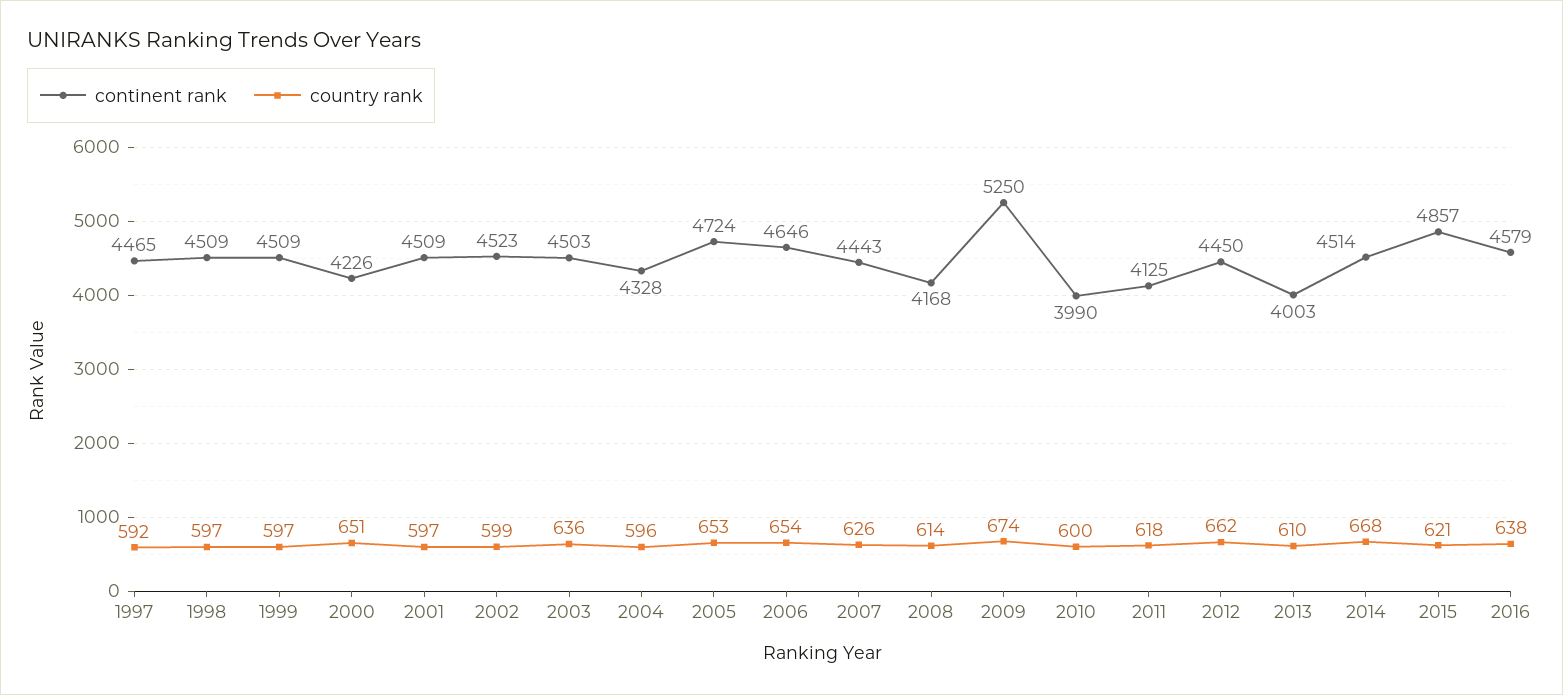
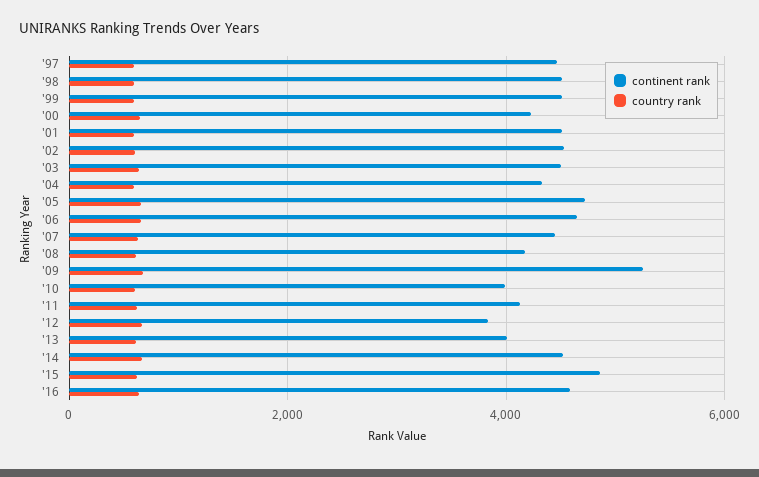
  {
    "continent rank": {
      "1997": 4465,
      "1998": 4509,
      "1999": 4509,
      "2000": 4226,
      "2001": 4509,
      "2002": 4523,
      "2003": 4503,
      "2004": 4328,
      "2005": 4724,
      "2006": 4646,
      "2007": 4443,
      "2008": 4168,
      "2009": 5250,
      "2010": 3990,
      "2011": 4125,
-     "2012": 4450,
+     "2012": 3800,
      "2013": 4003,
      "2014": 4514,
      "2015": 4857,
      "2016": 4579
    },
    "country rank": {
      "1997": 592,
      "1998": 597,
      "1999": 597,
      "2000": 651,
      "2001": 597,
      "2002": 599,
      "2003": 636,
      "2004": 596,
      "2005": 653,
      "2006": 654,
      "2007": 626,
      "2008": 614,
      "2009": 674,
      "2010": 600,
      "2011": 618,
      "2012": 662,
      "2013": 610,
      "2014": 668,
      "2015": 621,
      "2016": 638
    }
  }

